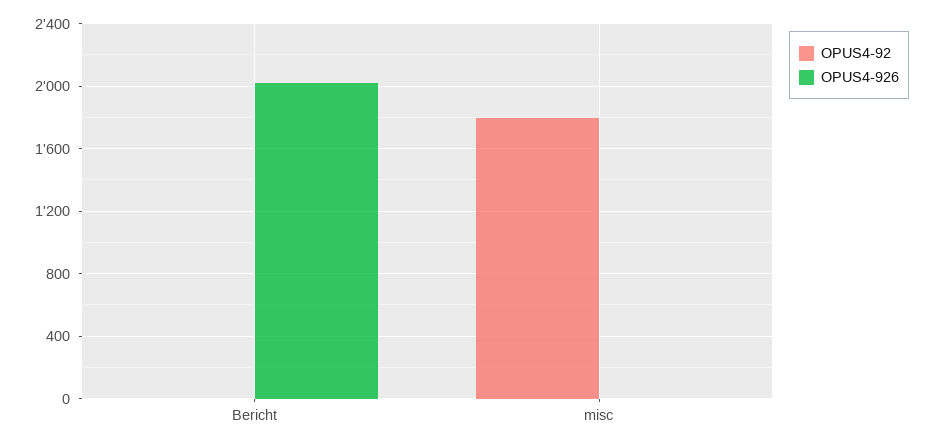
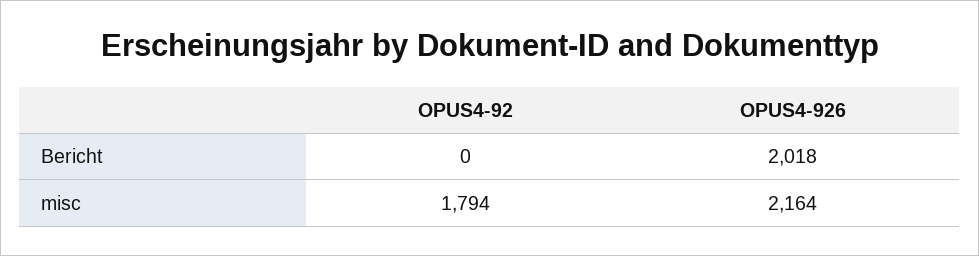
  {
    "OPUS4-92": {
      "Bericht": 0,
      "misc": 1794
    },
    "OPUS4-926": {
      "Bericht": 2018,
-     "misc": 0
+     "misc": 2164
    }
  }

